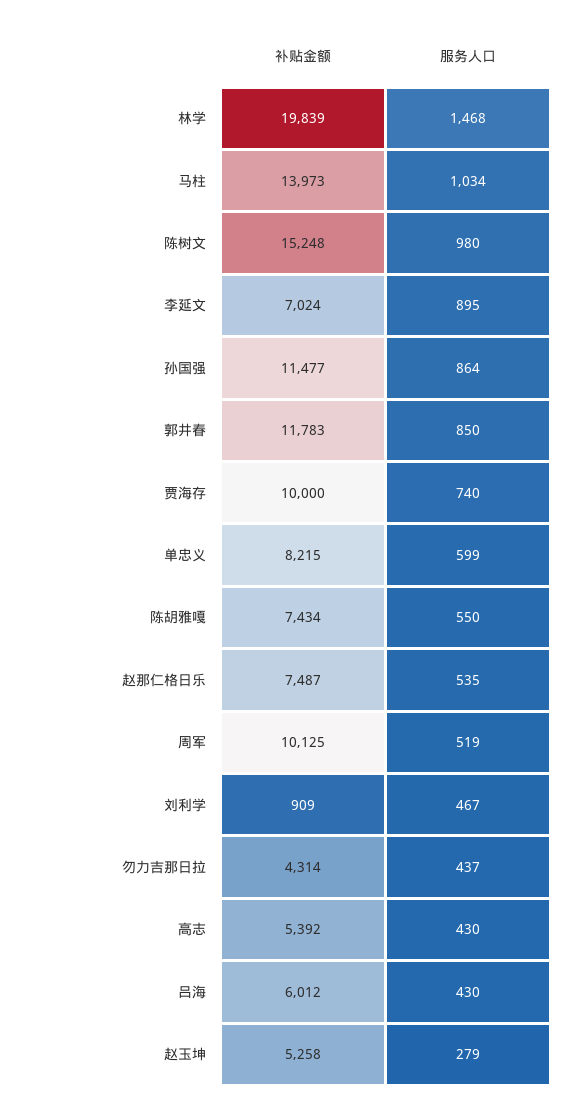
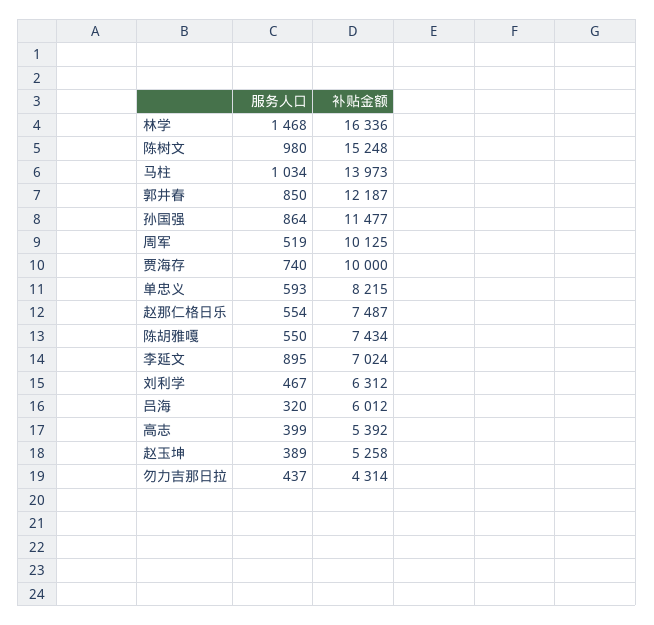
  {
    "补贴金额": {
-     "林学": 19839,
+     "林学": 16336,
      "马柱": 13973,
      "陈树文": 15248,
      "李延文": 7024,
      "孙国强": 11477,
-     "郭井春": 11783,
+     "郭井春": 12187,
      "贾海存": 10000,
      "单忠义": 8215,
      "陈胡雅嘎": 7434,
      "赵那仁格日乐": 7487,
      "周军": 10125,
-     "刘利学": 909,
+     "刘利学": 6312,
      "勿力吉那日拉": 4314,
      "高志": 5392,
      "吕海": 6012,
      "赵玉坤": 5258
    },
    "服务人口": {
      "林学": 1468,
      "马柱": 1034,
      "陈树文": 980,
      "李延文": 895,
      "孙国强": 864,
      "郭井春": 850,
      "贾海存": 740,
-     "单忠义": 599,
+     "单忠义": 593,
      "陈胡雅嘎": 550,
-     "赵那仁格日乐": 535,
+     "赵那仁格日乐": 554,
      "周军": 519,
      "刘利学": 467,
      "勿力吉那日拉": 437,
-     "高志": 430,
+     "高志": 399,
-     "吕海": 430,
+     "吕海": 320,
-     "赵玉坤": 279
+     "赵玉坤": 389
    }
  }

